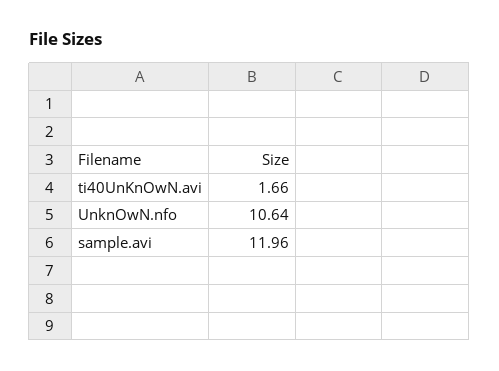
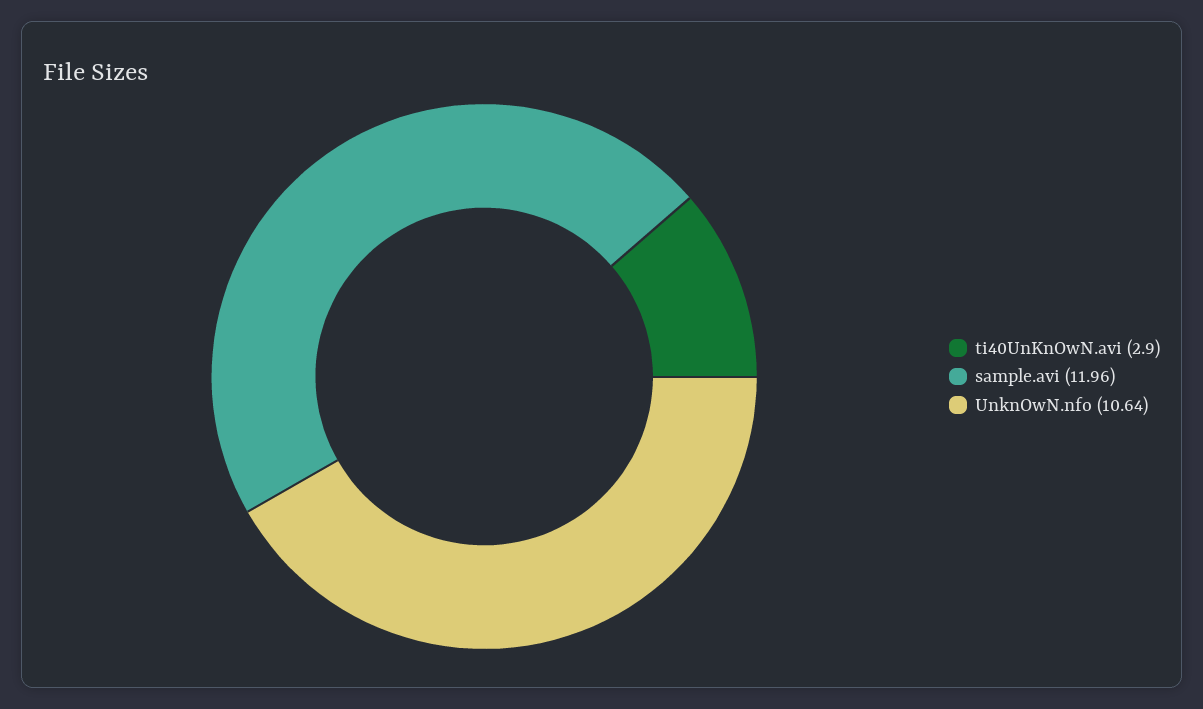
  {
-   "ti40UnKnOwN.avi": 1.66,
+   "ti40UnKnOwN.avi": 2.9,
    "UnknOwN.nfo": 10.64,
    "sample.avi": 11.96
  }

